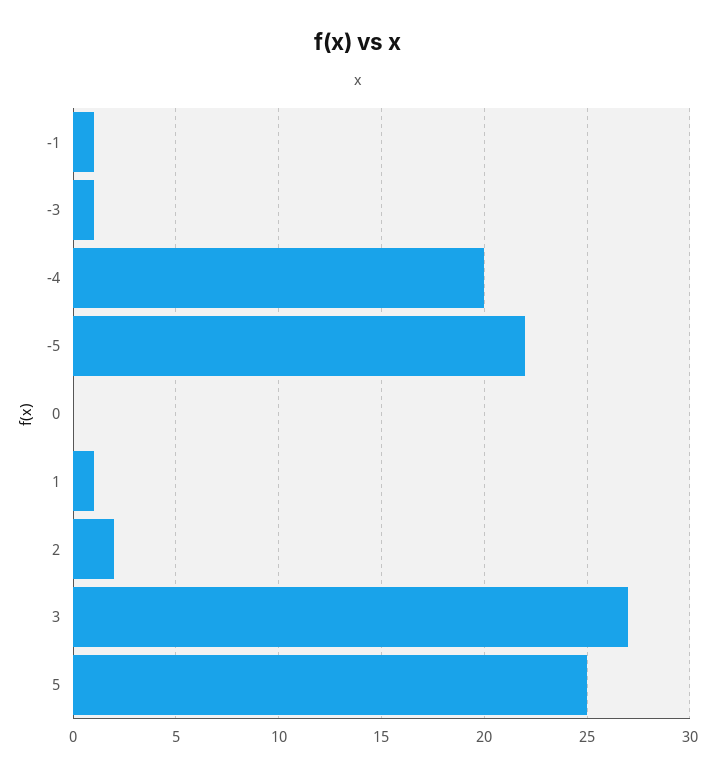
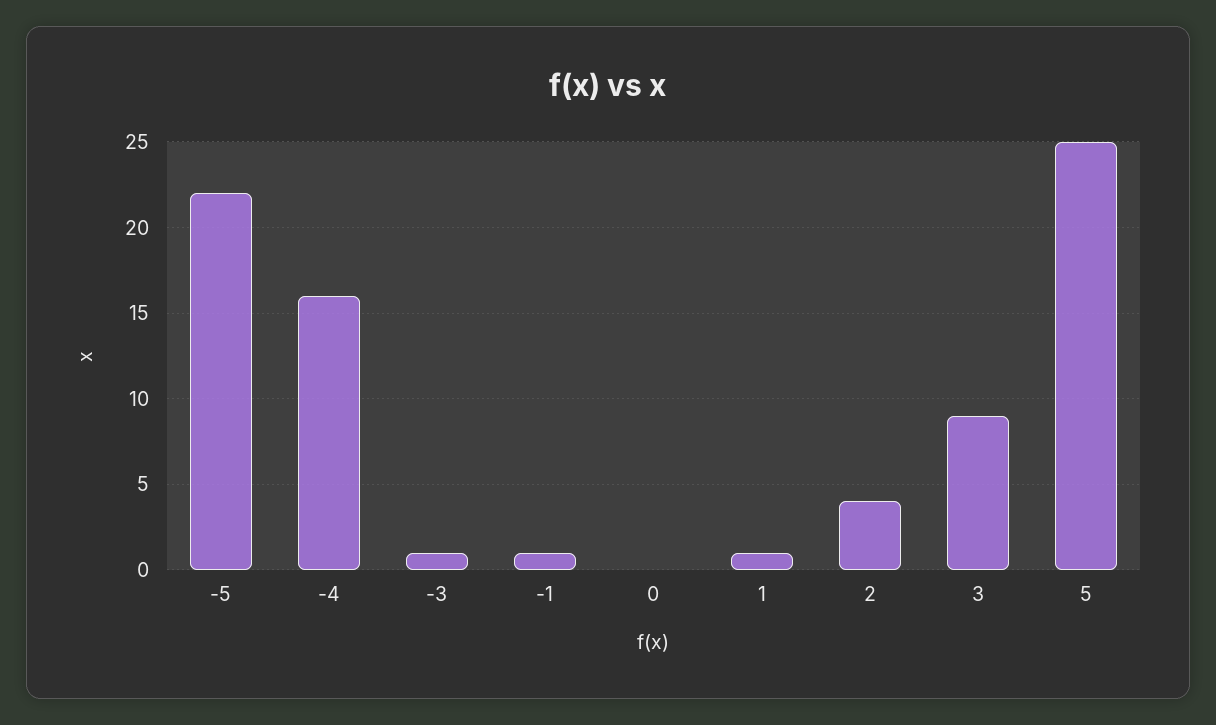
  {
    "-1": 1,
    "-3": 1,
-   "-4": 20,
+   "-4": 16,
    "-5": 22,
    "0": 0,
    "1": 1,
-   "2": 2,
+   "2": 4,
-   "3": 27,
+   "3": 9,
    "5": 25
  }

